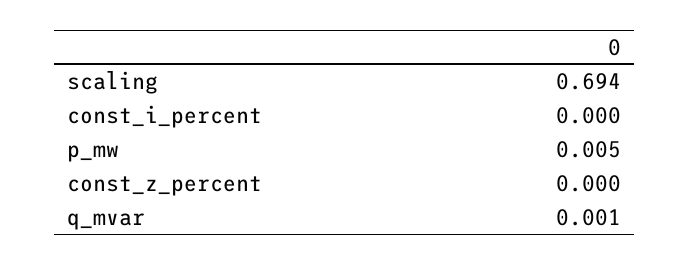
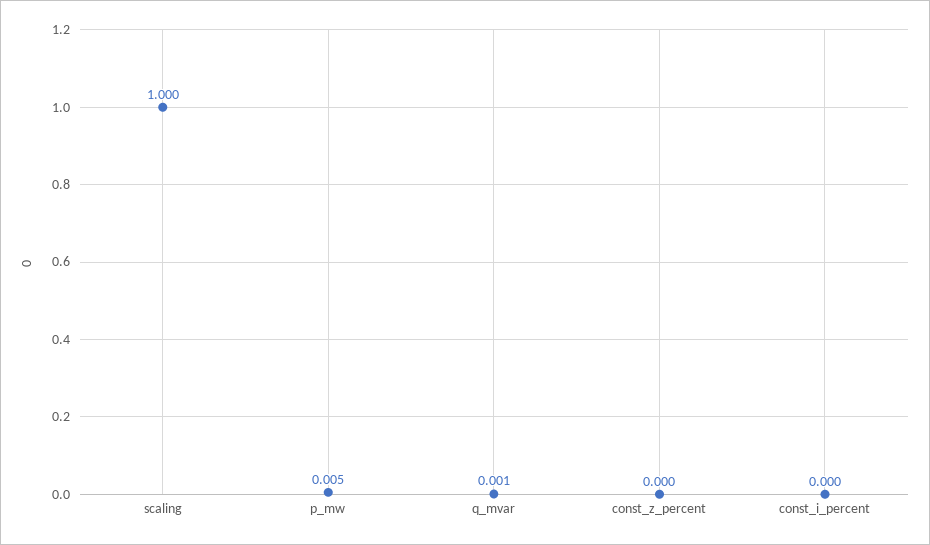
  {
-   "scaling": 0.694,
+   "scaling": 1,
    "const_i_percent": 0,
    "p_mw": 0.005,
    "const_z_percent": 0,
    "q_mvar": 0.001
  }

